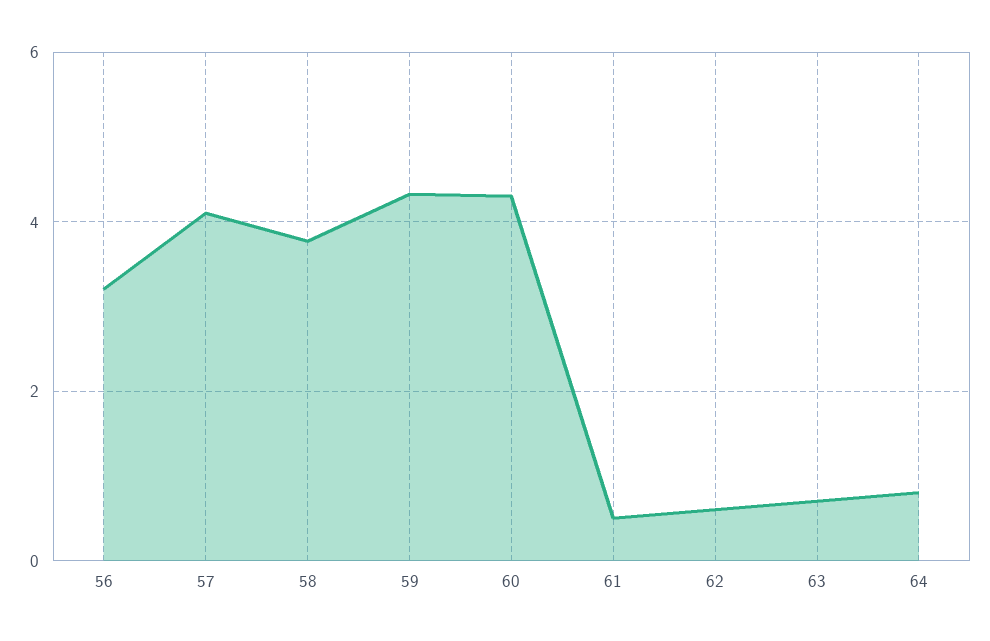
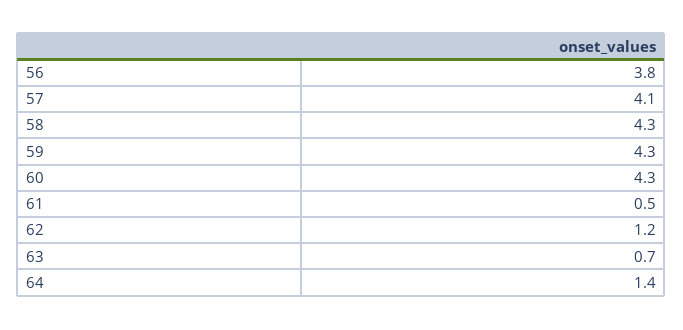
  {
-   "56": 3.2,
+   "56": 3.8,
    "57": 4.1,
-   "58": 3.8,
+   "58": 4.3,
    "59": 4.3,
    "60": 4.3,
    "61": 0.5,
-   "62": 0.6,
+   "62": 1.2,
    "63": 0.7,
-   "64": 0.8
+   "64": 1.4
  }

